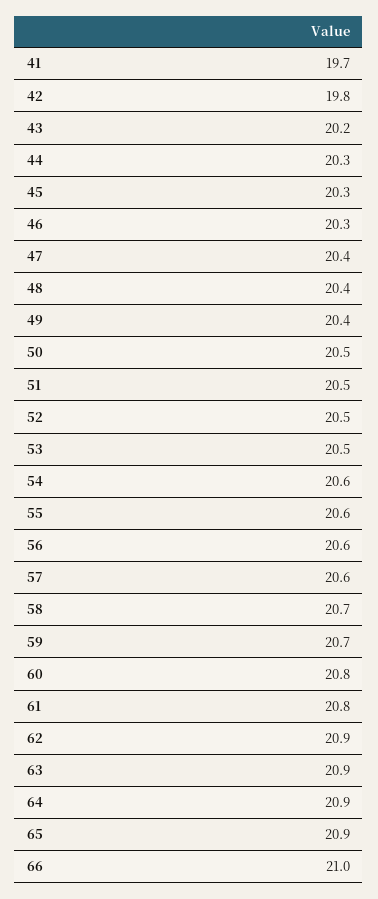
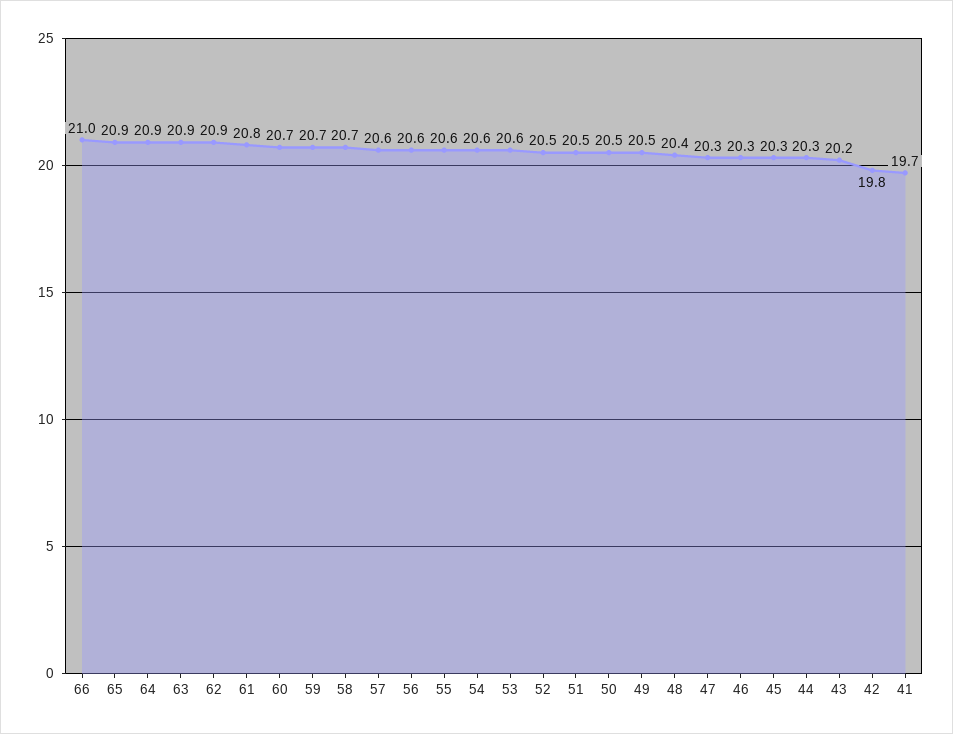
  {
    "41": 19.7,
    "42": 19.8,
    "43": 20.2,
    "44": 20.3,
    "45": 20.3,
    "46": 20.3,
-   "47": 20.4,
+   "47": 20.3,
    "48": 20.4,
-   "49": 20.4,
+   "49": 20.5,
    "50": 20.5,
    "51": 20.5,
    "52": 20.5,
-   "53": 20.5,
+   "53": 20.6,
    "54": 20.6,
    "55": 20.6,
    "56": 20.6,
    "57": 20.6,
    "58": 20.7,
    "59": 20.7,
-   "60": 20.8,
+   "60": 20.7,
    "61": 20.8,
    "62": 20.9,
    "63": 20.9,
    "64": 20.9,
    "65": 20.9,
    "66": 21
  }

